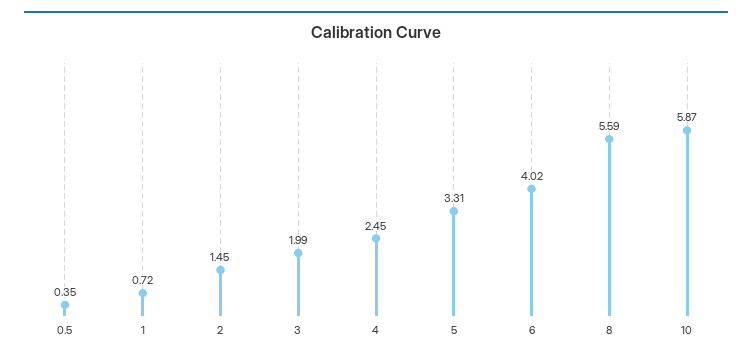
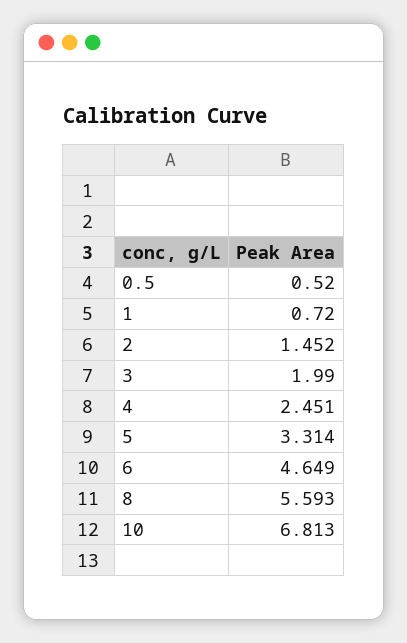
  {
-   "0.5": 0.35,
+   "0.5": 0.52,
    "1": 0.72,
    "2": 1.452,
    "3": 1.99,
    "4": 2.451,
    "5": 3.314,
-   "6": 4.02,
+   "6": 4.649,
    "8": 5.593,
-   "10": 5.87
+   "10": 6.813
  }

